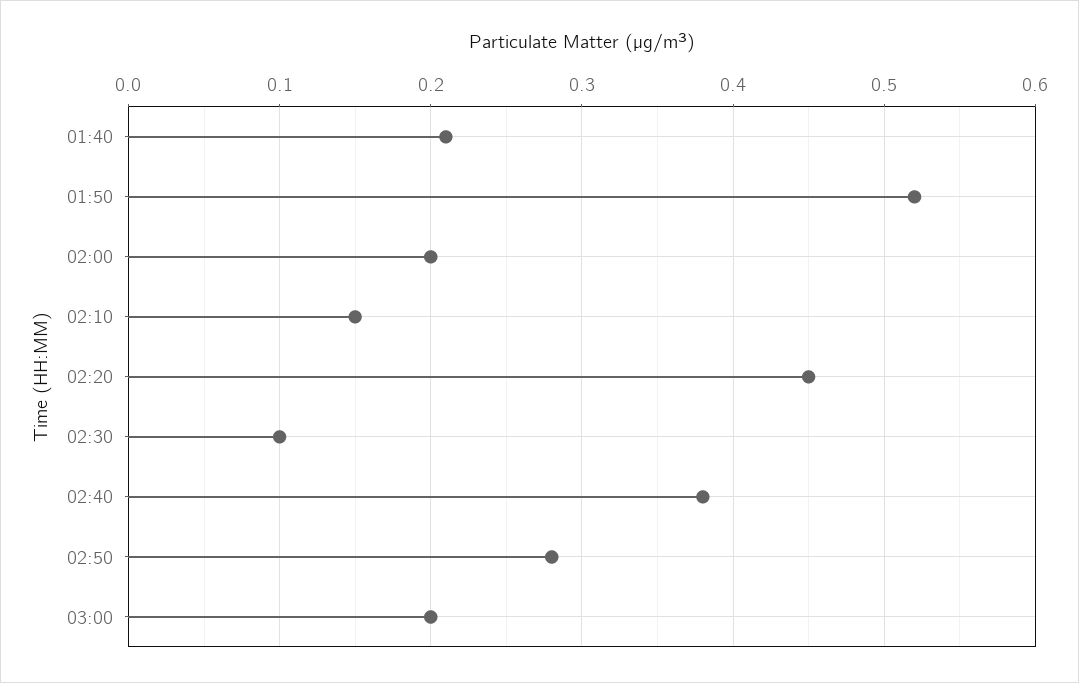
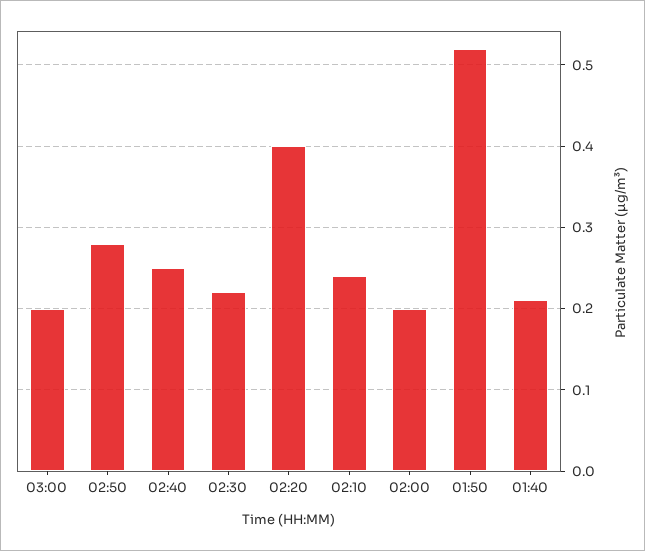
  {
    "01:40": 0.21,
    "01:50": 0.52,
    "02:00": 0.2,
-   "02:10": 0.15,
+   "02:10": 0.24,
-   "02:20": 0.45,
+   "02:20": 0.4,
-   "02:30": 0.1,
+   "02:30": 0.22,
-   "02:40": 0.38,
+   "02:40": 0.25,
    "02:50": 0.28,
    "03:00": 0.2
  }

